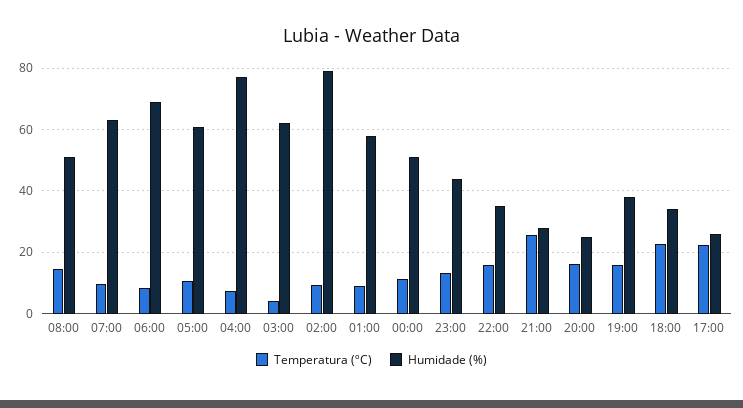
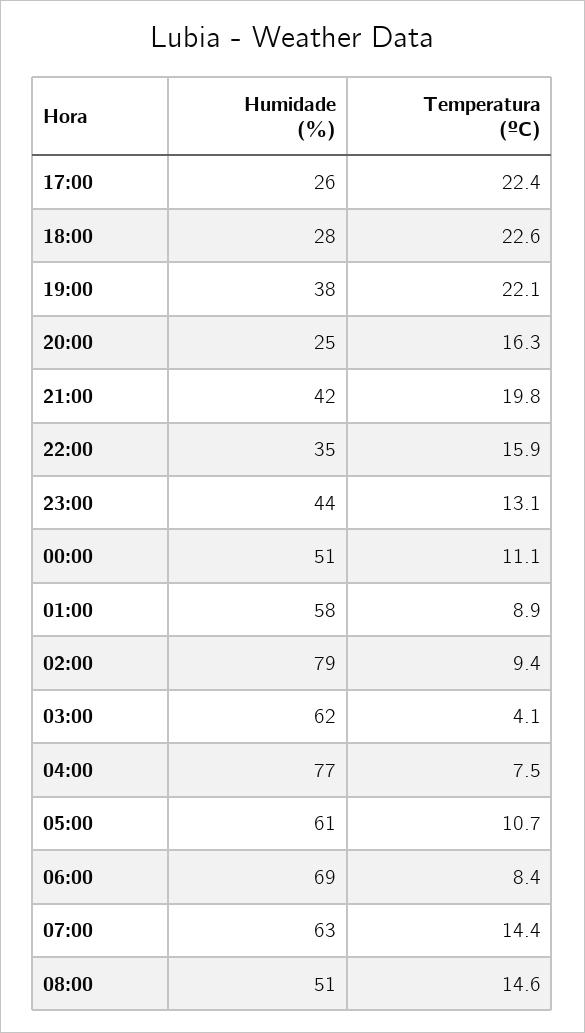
  {
    "Temperatura (ºC)": {
      "08:00": 14.6,
-     "07:00": 10,
+     "07:00": 14.4,
      "06:00": 8.4,
      "05:00": 10.7,
      "04:00": 7.5,
      "03:00": 4.1,
      "02:00": 9.4,
      "01:00": 8.9,
      "00:00": 11.1,
      "23:00": 13.1,
      "22:00": 15.9,
-     "21:00": 26,
+     "21:00": 19.8,
      "20:00": 16.3,
-     "19:00": 16,
+     "19:00": 22.1,
      "18:00": 22.6,
      "17:00": 22.4
    },
    "Humidade (%)": {
      "08:00": 51,
      "07:00": 63,
      "06:00": 69,
      "05:00": 61,
      "04:00": 77,
      "03:00": 62,
      "02:00": 79,
      "01:00": 58,
      "00:00": 51,
      "23:00": 44,
      "22:00": 35,
-     "21:00": 28,
+     "21:00": 42,
      "20:00": 25,
      "19:00": 38,
-     "18:00": 34,
+     "18:00": 28,
      "17:00": 26
    }
  }

